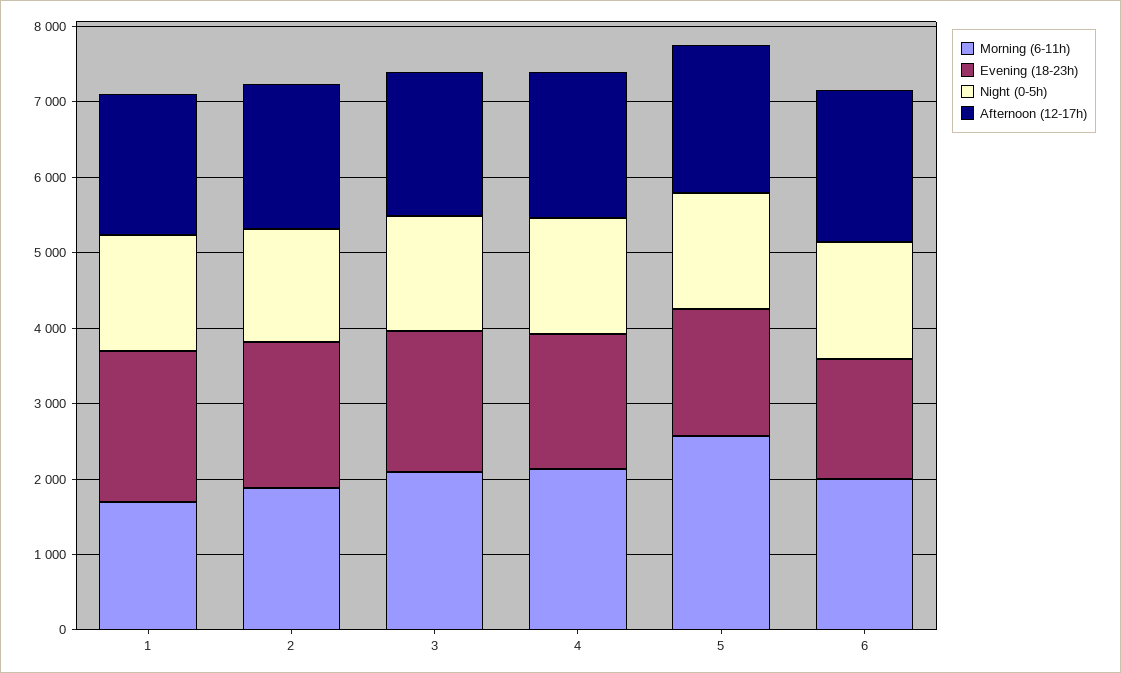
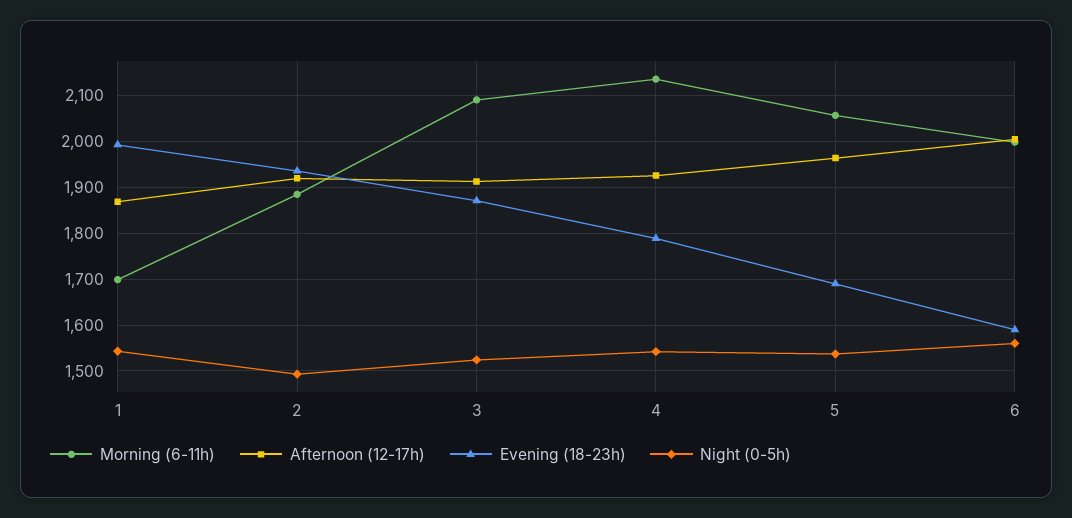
  {
    "Morning (6-11h)": {
      "1": 1700,
      "2": 1880,
      "3": 2100,
      "4": 2140,
-     "5": 2600,
+     "5": 2060,
      "6": 2000
    },
    "Evening (18-23h)": {
      "1": 2000,
      "2": 1940,
      "3": 1880,
      "4": 1780,
      "5": 1700,
      "6": 1600
    },
    "Night (0-5h)": {
      "1": 1540,
      "2": 1500,
      "3": 1520,
      "4": 1540,
      "5": 1540,
      "6": 1560
    },
    "Afternoon (12-17h)": {
      "1": 1860,
      "2": 1920,
      "3": 1920,
      "4": 1920,
      "5": 1960,
      "6": 2000
    }
  }

